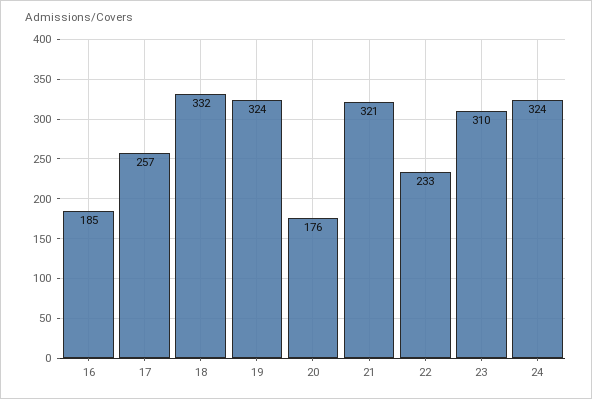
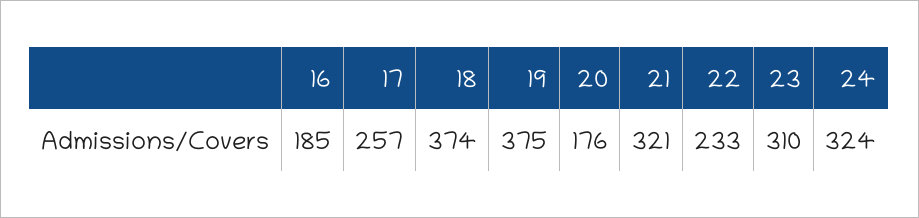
  {
    "16": 185,
    "17": 257,
-   "18": 332,
+   "18": 374,
-   "19": 324,
+   "19": 375,
    "20": 176,
    "21": 321,
    "22": 233,
    "23": 310,
    "24": 324
  }

